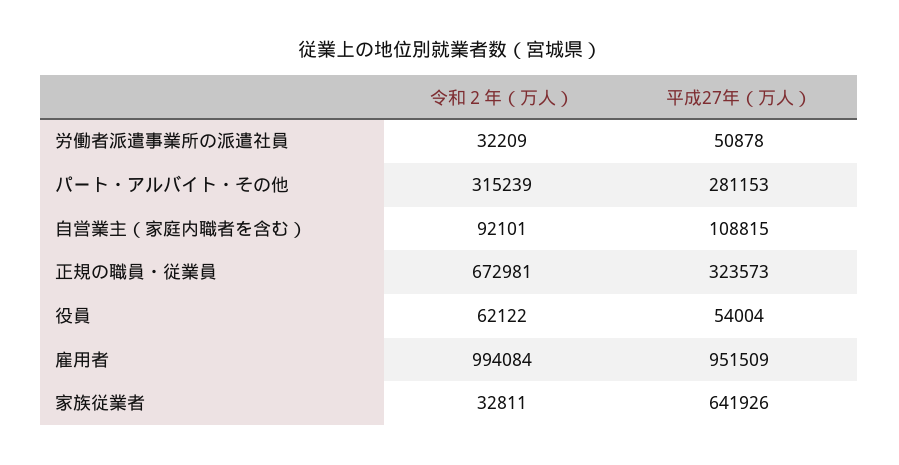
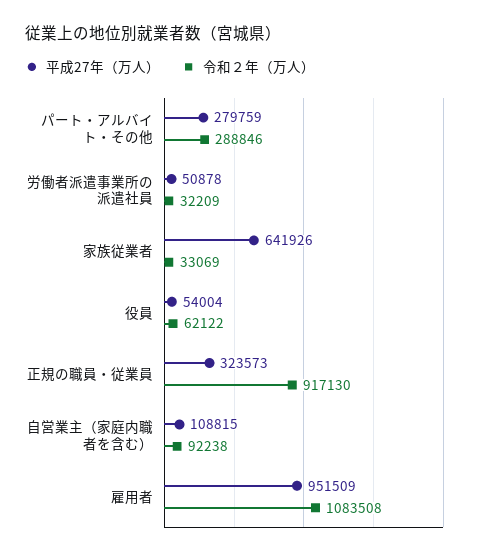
  {
    "令和２年（万人）": {
      "労働者派遣事業所の派遣社員": 32209,
-     "パート・アルバイト・その他": 315239,
+     "パート・アルバイト・その他": 288846,
-     "自営業主（家庭内職者を含む）": 92101,
+     "自営業主（家庭内職者を含む）": 92238,
-     "正規の職員・従業員": 672981,
+     "正規の職員・従業員": 917130,
      "役員": 62122,
-     "雇用者": 994084,
+     "雇用者": 1083508,
-     "家族従業者": 32811
+     "家族従業者": 33069
    },
    "平成27年（万人）": {
      "労働者派遣事業所の派遣社員": 50878,
-     "パート・アルバイト・その他": 281153,
+     "パート・アルバイト・その他": 279759,
      "自営業主（家庭内職者を含む）": 108815,
      "正規の職員・従業員": 323573,
      "役員": 54004,
      "雇用者": 951509,
      "家族従業者": 641926
    }
  }

